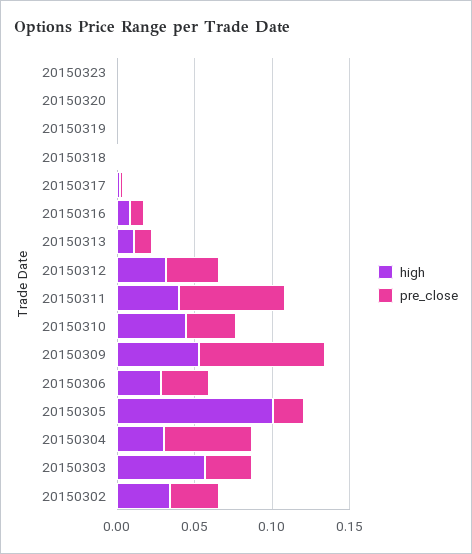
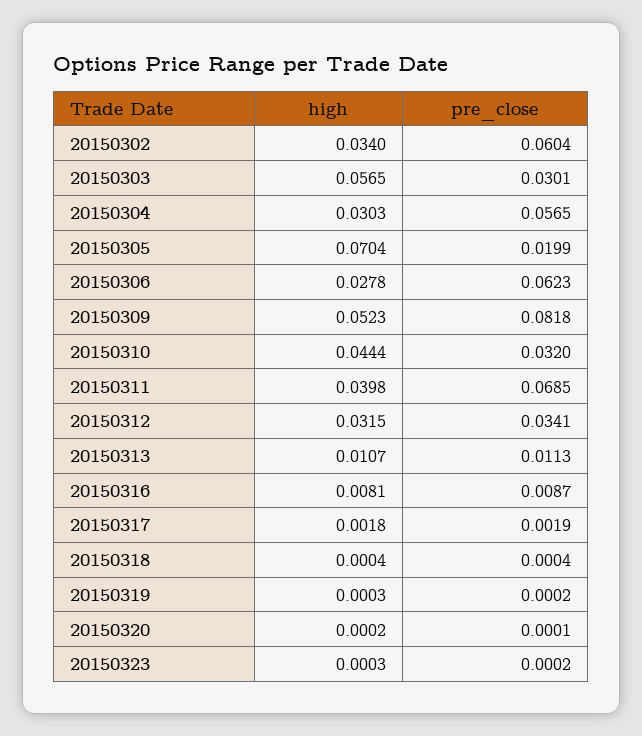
  {
    "high": {
      "20150323": 0.0003,
      "20150320": 0.0002,
      "20150319": 0.0003,
      "20150318": 0.0004,
      "20150317": 0.0018,
      "20150316": 0.0081,
      "20150313": 0.0107,
      "20150312": 0.0315,
      "20150311": 0.0398,
      "20150310": 0.0444,
      "20150309": 0.0523,
      "20150306": 0.0278,
-     "20150305": 0.1,
+     "20150305": 0.0704,
      "20150304": 0.0303,
      "20150303": 0.0565,
      "20150302": 0.034
    },
    "pre_close": {
      "20150323": 0.0002,
      "20150320": 0.0001,
      "20150319": 0.0002,
      "20150318": 0.0004,
      "20150317": 0.0019,
      "20150316": 0.0087,
      "20150313": 0.0113,
      "20150312": 0.0341,
      "20150311": 0.0685,
      "20150310": 0.032,
      "20150309": 0.0818,
-     "20150306": 0.03,
+     "20150306": 0.0623,
      "20150305": 0.0199,
      "20150304": 0.0565,
      "20150303": 0.0301,
-     "20150302": 0.03
+     "20150302": 0.0604
    }
  }

